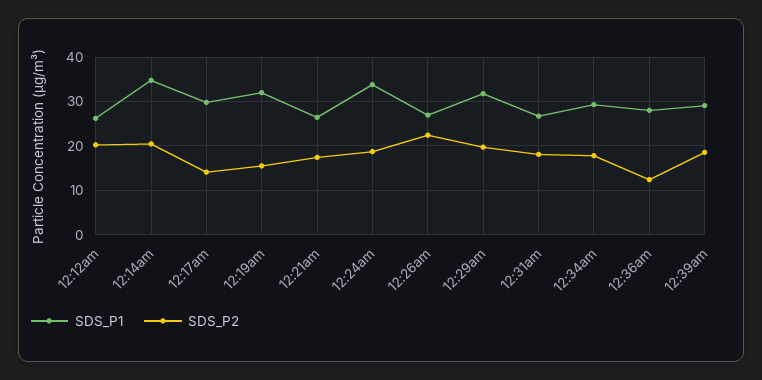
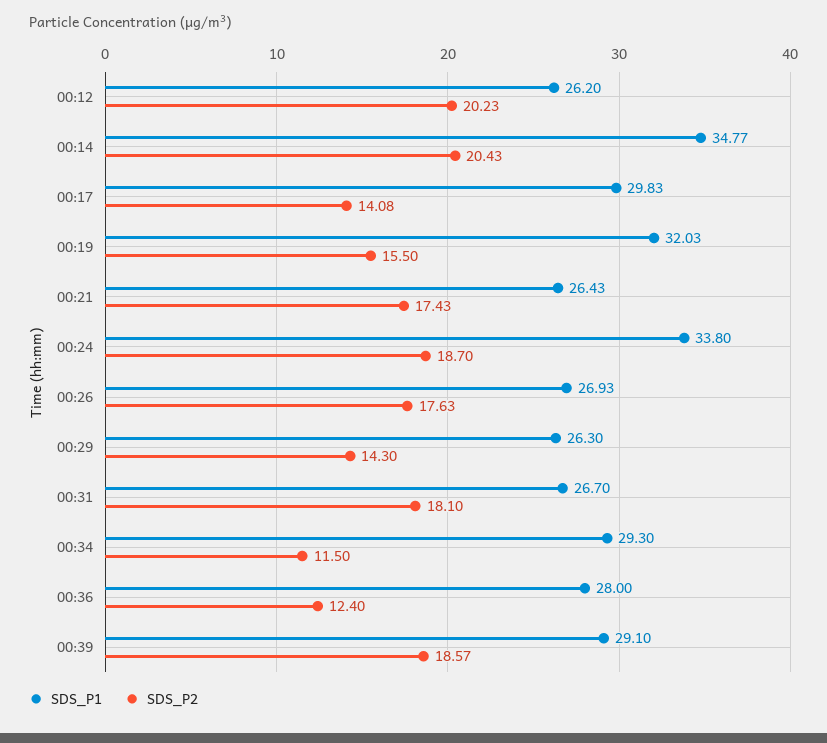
  {
    "SDS_P1": {
      "12:12am": 26.2,
      "12:14am": 34.77,
      "12:17am": 29.83,
      "12:19am": 32.03,
      "12:21am": 26.43,
      "12:24am": 33.8,
      "12:26am": 26.93,
-     "12:29am": 32,
+     "12:29am": 26.3,
      "12:31am": 26.7,
      "12:34am": 29.3,
      "12:36am": 28,
      "12:39am": 29.1
    },
    "SDS_P2": {
      "12:12am": 20.23,
      "12:14am": 20.43,
      "12:17am": 14.08,
      "12:19am": 15.5,
      "12:21am": 17.43,
      "12:24am": 18.7,
-     "12:26am": 22,
+     "12:26am": 17.63,
-     "12:29am": 20,
+     "12:29am": 14.3,
      "12:31am": 18.1,
-     "12:34am": 18,
+     "12:34am": 11.5,
      "12:36am": 12.4,
      "12:39am": 18.57
    }
  }

